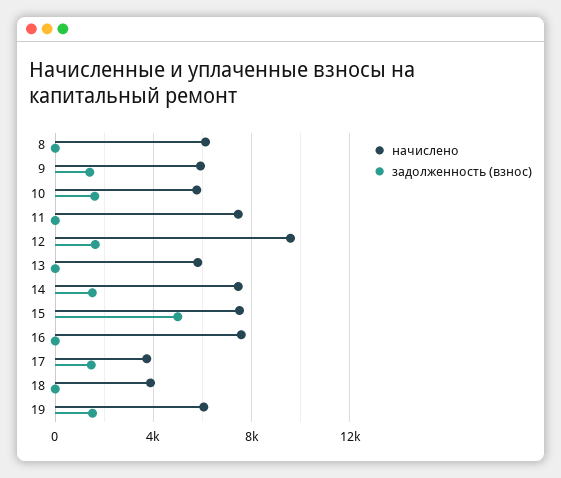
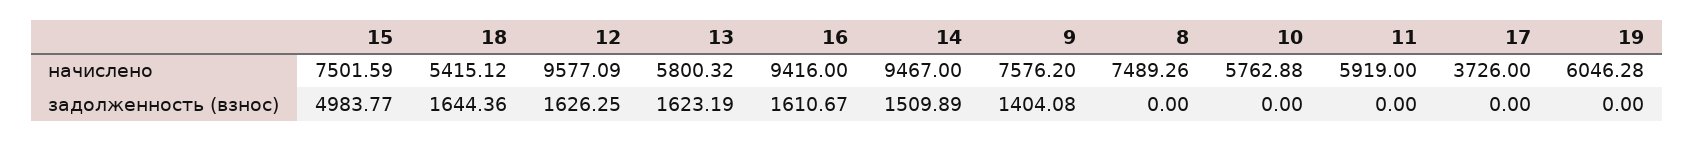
  {
    "начислено": {
-     "8": 6000,
+     "8": 7489.26,
-     "9": 6000,
+     "9": 7576.2,
      "10": 5762.88,
-     "11": 7500,
+     "11": 5919,
      "12": 9577.09,
      "13": 5800.32,
-     "14": 7500,
+     "14": 9467,
      "15": 7501.59,
-     "16": 7500,
+     "16": 9416,
      "17": 3726,
-     "18": 4000,
+     "18": 5415.12,
      "19": 6046.28
    },
    "задолженность (взнос)": {
      "8": 0,
      "9": 1404.08,
-     "10": 1500,
+     "10": 0,
      "11": 0,
      "12": 1626.25,
-     "13": 0,
+     "13": 1623.19,
      "14": 1509.89,
      "15": 4983.77,
-     "16": 0,
+     "16": 1610.67,
-     "17": 1500,
+     "17": 0,
-     "18": 0,
+     "18": 1644.36,
-     "19": 1500
+     "19": 0
    }
  }

